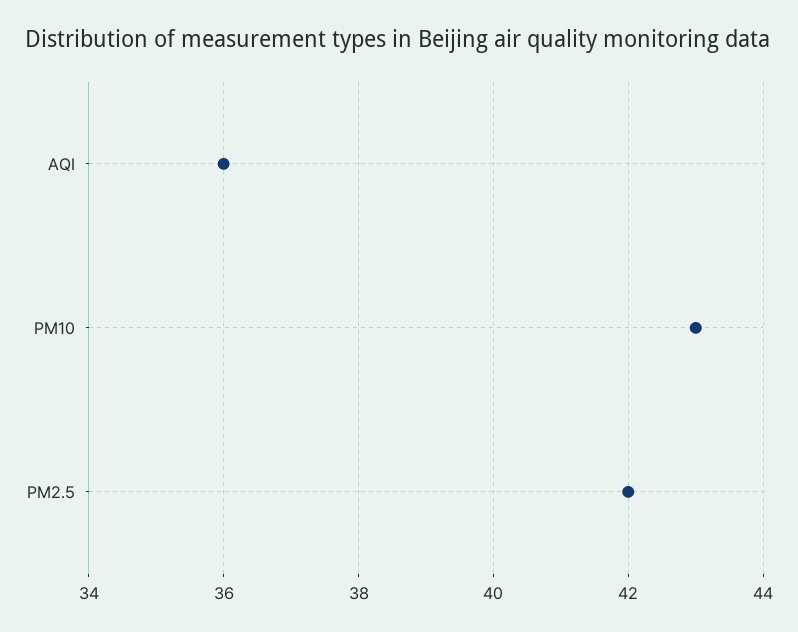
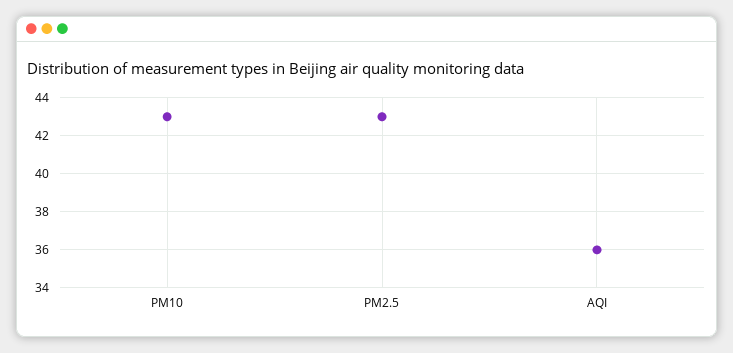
  {
    "AQI": 36,
    "PM10": 43,
-   "PM2.5": 42
+   "PM2.5": 43
  }

